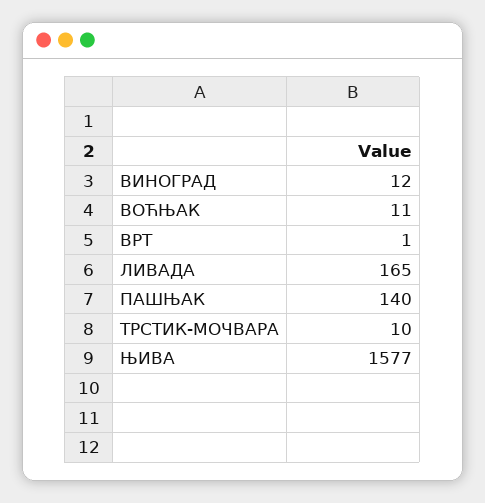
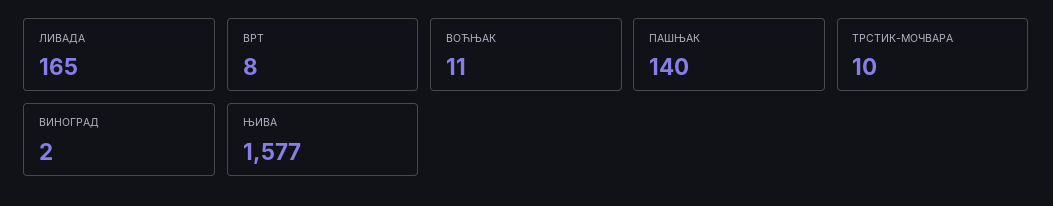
  {
-   "ВИНОГРАД": 12,
+   "ВИНОГРАД": 2,
    "ВОЋЊАК": 11,
-   "ВРТ": 1,
+   "ВРТ": 8,
    "ЛИВАДА": 165,
    "ПАШЊАК": 140,
    "ТРСТИК-МОЧВАРА": 10,
    "ЊИВА": 1577
  }

